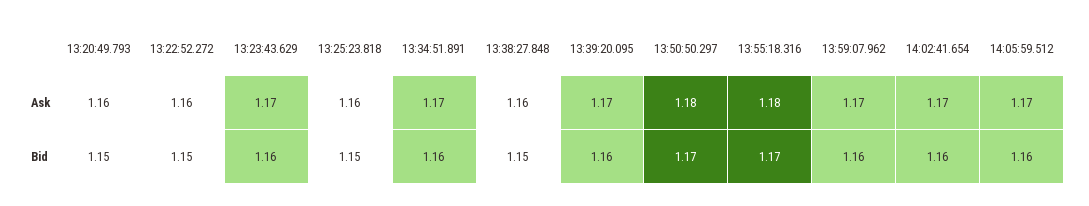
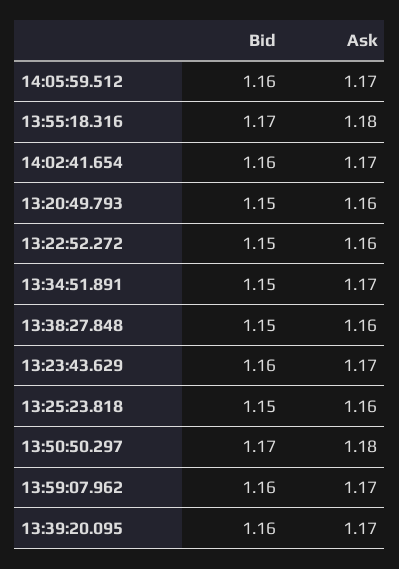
  {
    "13:20:49.793": {
      "Ask": 1.16,
      "Bid": 1.15
    },
    "13:22:52.272": {
      "Ask": 1.16,
      "Bid": 1.15
    },
    "13:23:43.629": {
      "Ask": 1.17,
      "Bid": 1.16
    },
    "13:25:23.818": {
      "Ask": 1.16,
      "Bid": 1.15
    },
    "13:34:51.891": {
      "Ask": 1.17,
-     "Bid": 1.16
+     "Bid": 1.15
    },
    "13:38:27.848": {
      "Ask": 1.16,
      "Bid": 1.15
    },
    "13:39:20.095": {
      "Ask": 1.17,
      "Bid": 1.16
    },
    "13:50:50.297": {
      "Ask": 1.18,
      "Bid": 1.17
    },
    "13:55:18.316": {
      "Ask": 1.18,
      "Bid": 1.17
    },
    "13:59:07.962": {
      "Ask": 1.17,
      "Bid": 1.16
    },
    "14:02:41.654": {
      "Ask": 1.17,
      "Bid": 1.16
    },
    "14:05:59.512": {
      "Ask": 1.17,
      "Bid": 1.16
    }
  }

